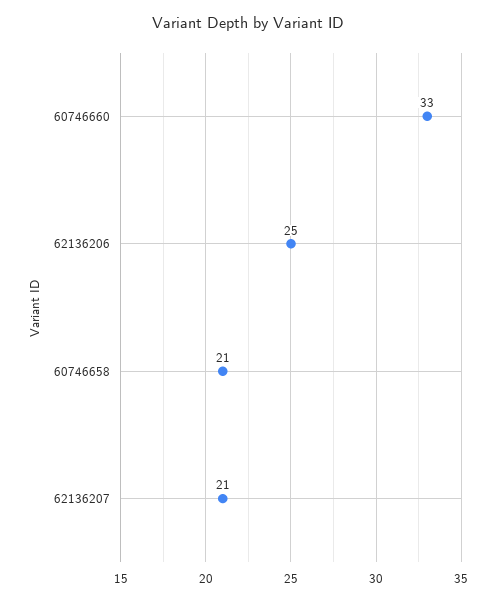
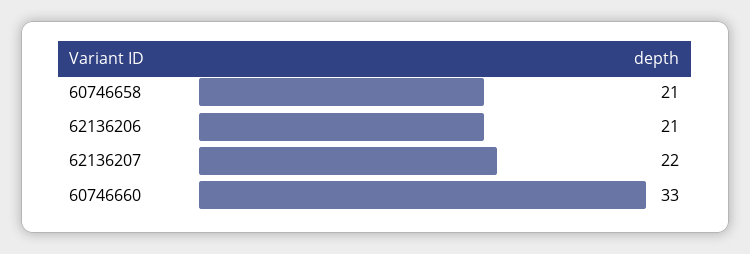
  {
    "60746660": 33,
-   "62136206": 25,
+   "62136206": 21,
    "60746658": 21,
-   "62136207": 21
+   "62136207": 22
  }

